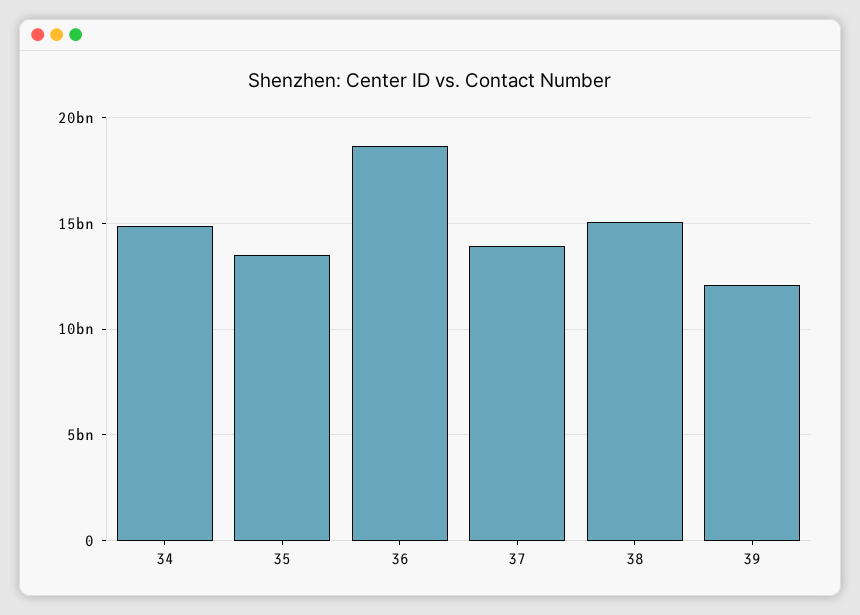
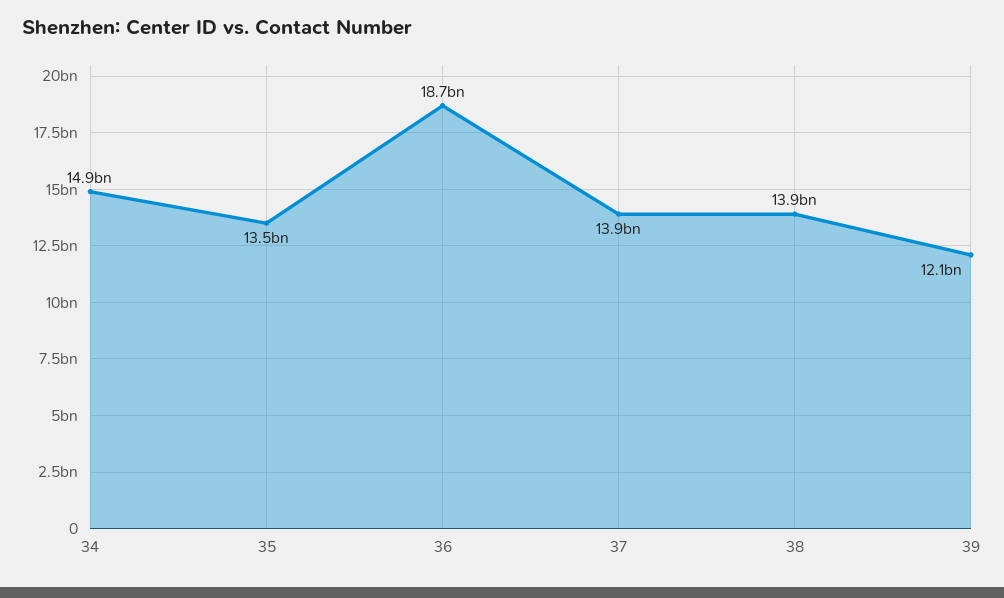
  {
    "34": 14900000000,
    "35": 13500000000,
    "36": 18700000000,
    "37": 13900000000,
-   "38": 15000000000,
+   "38": 13900000000,
    "39": 12100000000
  }

